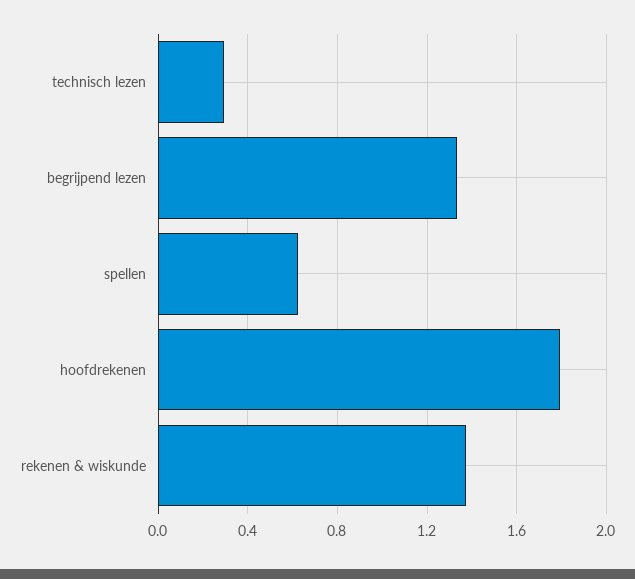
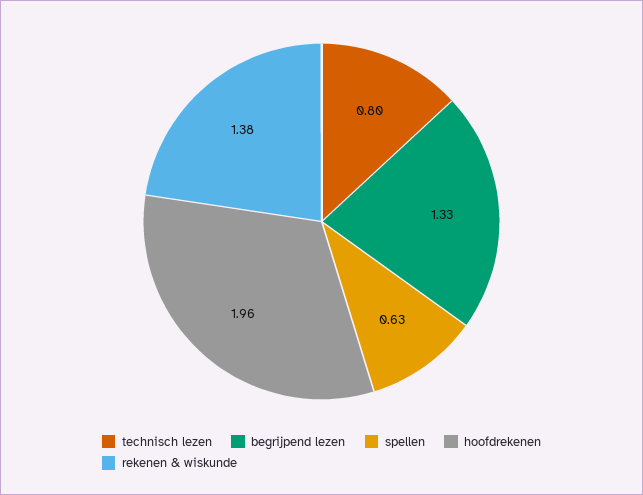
  {
-   "technisch lezen": 0.3,
+   "technisch lezen": 0.8,
    "begrijpend lezen": 1.33,
    "spellen": 0.63,
-   "hoofdrekenen": 1.8,
+   "hoofdrekenen": 1.96,
    "rekenen & wiskunde": 1.38
  }

